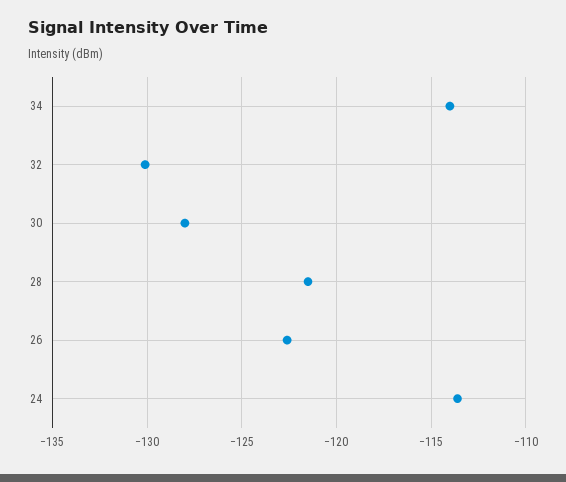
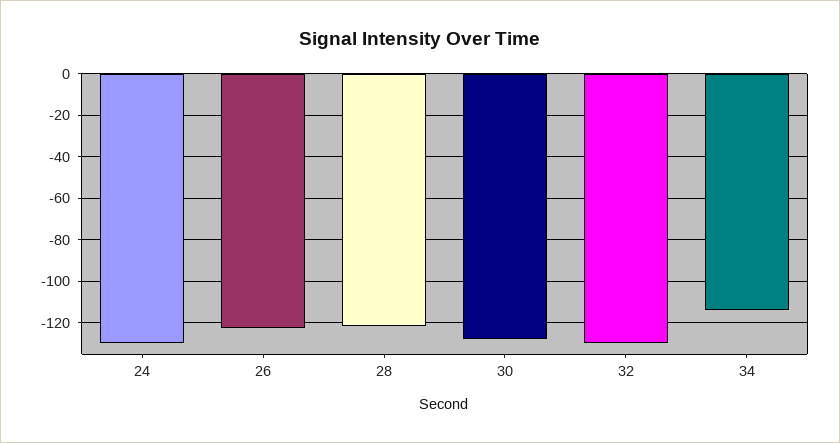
  {
    "34": -114,
    "32": -130,
    "30": -128,
    "28": -121.5,
    "26": -122.5,
-   "24": -113.5
+   "24": -130
  }

